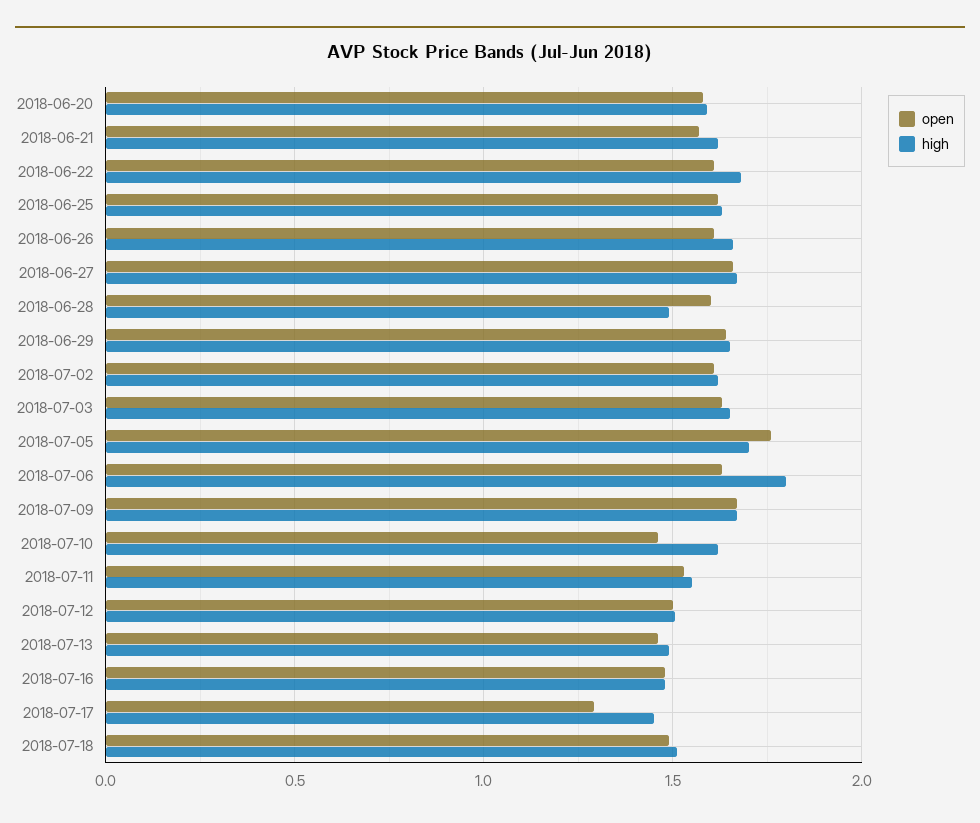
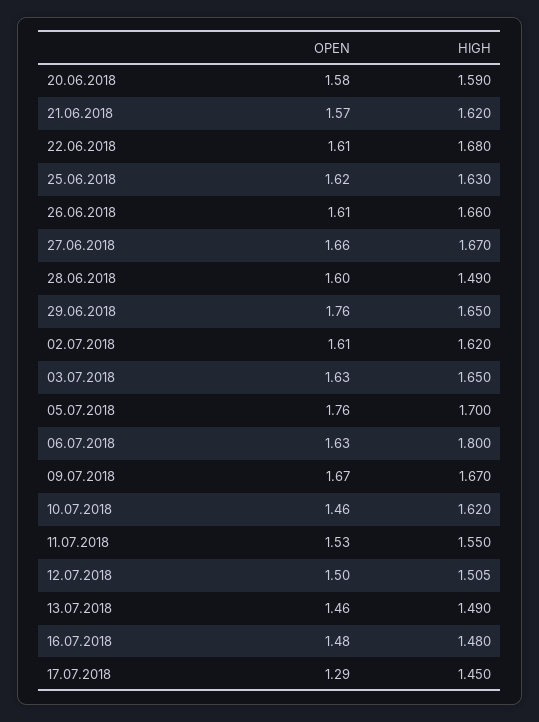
  {
    "open": {
      "2018-06-20": 1.58,
      "2018-06-21": 1.57,
      "2018-06-22": 1.61,
      "2018-06-25": 1.62,
      "2018-06-26": 1.61,
      "2018-06-27": 1.66,
      "2018-06-28": 1.6,
-     "2018-06-29": 1.65,
+     "2018-06-29": 1.76,
      "2018-07-02": 1.61,
      "2018-07-03": 1.63,
      "2018-07-05": 1.76,
      "2018-07-06": 1.63,
      "2018-07-09": 1.67,
      "2018-07-10": 1.46,
      "2018-07-11": 1.53,
      "2018-07-12": 1.5,
      "2018-07-13": 1.46,
      "2018-07-16": 1.48,
-     "2018-07-17": 1.29,
+     "2018-07-17": 1.29
-     "2018-07-18": 1.5
    },
    "high": {
      "2018-06-20": 1.59,
      "2018-06-21": 1.62,
      "2018-06-22": 1.68,
      "2018-06-25": 1.63,
      "2018-06-26": 1.66,
      "2018-06-27": 1.67,
      "2018-06-28": 1.49,
      "2018-06-29": 1.65,
      "2018-07-02": 1.62,
      "2018-07-03": 1.65,
      "2018-07-05": 1.7,
      "2018-07-06": 1.8,
      "2018-07-09": 1.67,
      "2018-07-10": 1.62,
      "2018-07-11": 1.55,
      "2018-07-12": 1.505,
      "2018-07-13": 1.49,
      "2018-07-16": 1.48,
-     "2018-07-17": 1.45,
+     "2018-07-17": 1.45
-     "2018-07-18": 1.5
    }
  }

